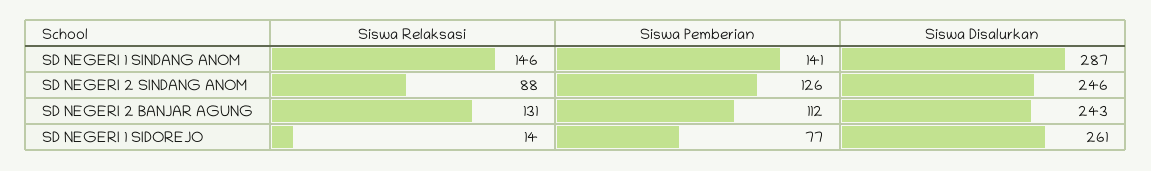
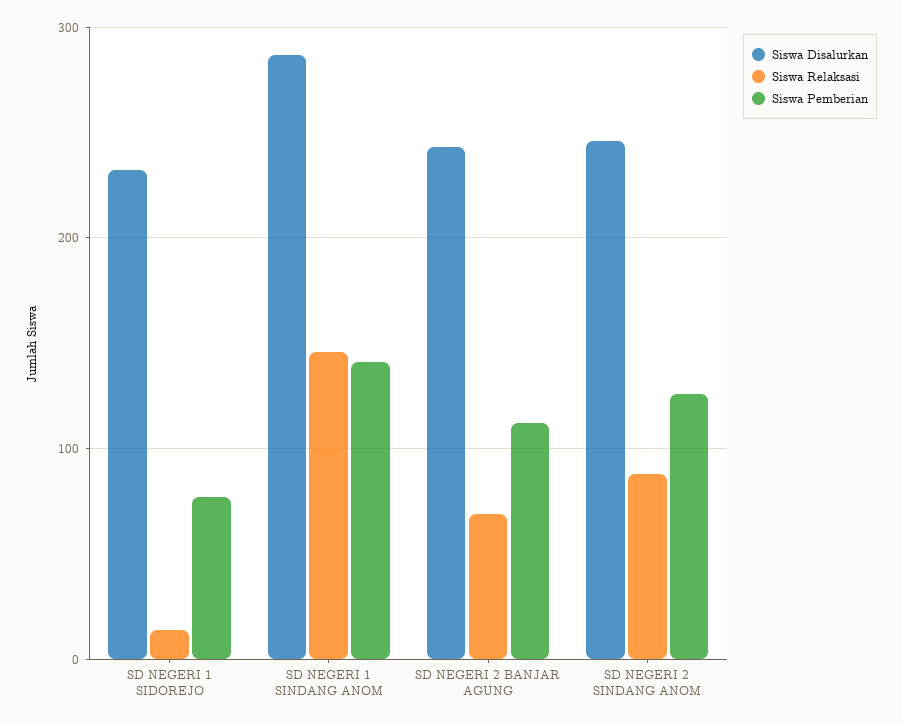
  {
    "Siswa Relaksasi": {
      "SD NEGERI 1 SINDANG ANOM": 146,
      "SD NEGERI 2 SINDANG ANOM": 88,
-     "SD NEGERI 2 BANJAR AGUNG": 131,
+     "SD NEGERI 2 BANJAR AGUNG": 70,
      "SD NEGERI 1 SIDOREJO": 14
    },
    "Siswa Pemberian": {
      "SD NEGERI 1 SINDANG ANOM": 141,
      "SD NEGERI 2 SINDANG ANOM": 126,
      "SD NEGERI 2 BANJAR AGUNG": 112,
      "SD NEGERI 1 SIDOREJO": 77
    },
    "Siswa Disalurkan": {
      "SD NEGERI 1 SINDANG ANOM": 287,
      "SD NEGERI 2 SINDANG ANOM": 246,
      "SD NEGERI 2 BANJAR AGUNG": 243,
-     "SD NEGERI 1 SIDOREJO": 261
+     "SD NEGERI 1 SIDOREJO": 230
    }
  }

